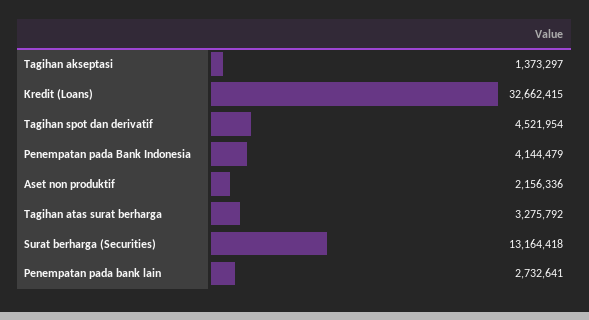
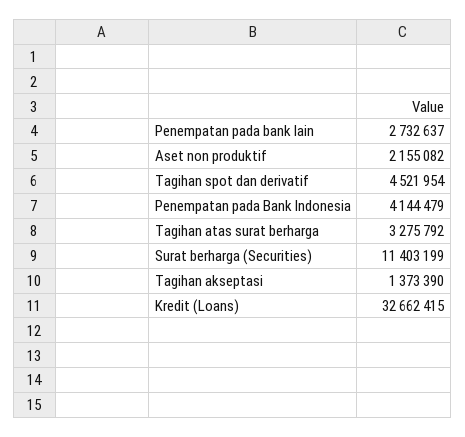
  {
-   "Tagihan akseptasi": 1373297,
+   "Tagihan akseptasi": 1373390,
    "Kredit (Loans)": 32662415,
    "Tagihan spot dan derivatif": 4521954,
    "Penempatan pada Bank Indonesia": 4144479,
-   "Aset non produktif": 2156336,
+   "Aset non produktif": 2155082,
    "Tagihan atas surat berharga": 3275792,
-   "Surat berharga (Securities)": 13164418,
+   "Surat berharga (Securities)": 11403199,
-   "Penempatan pada bank lain": 2732641
+   "Penempatan pada bank lain": 2732637
  }

